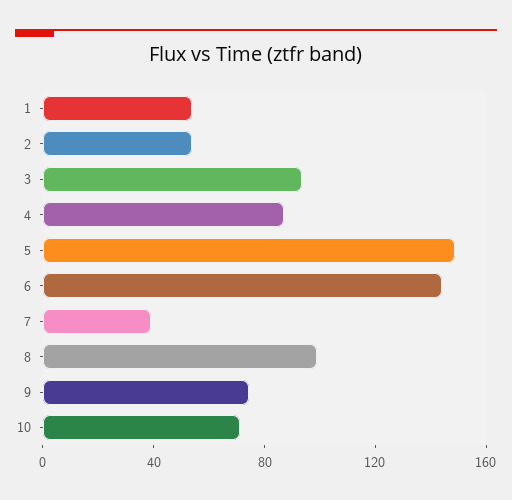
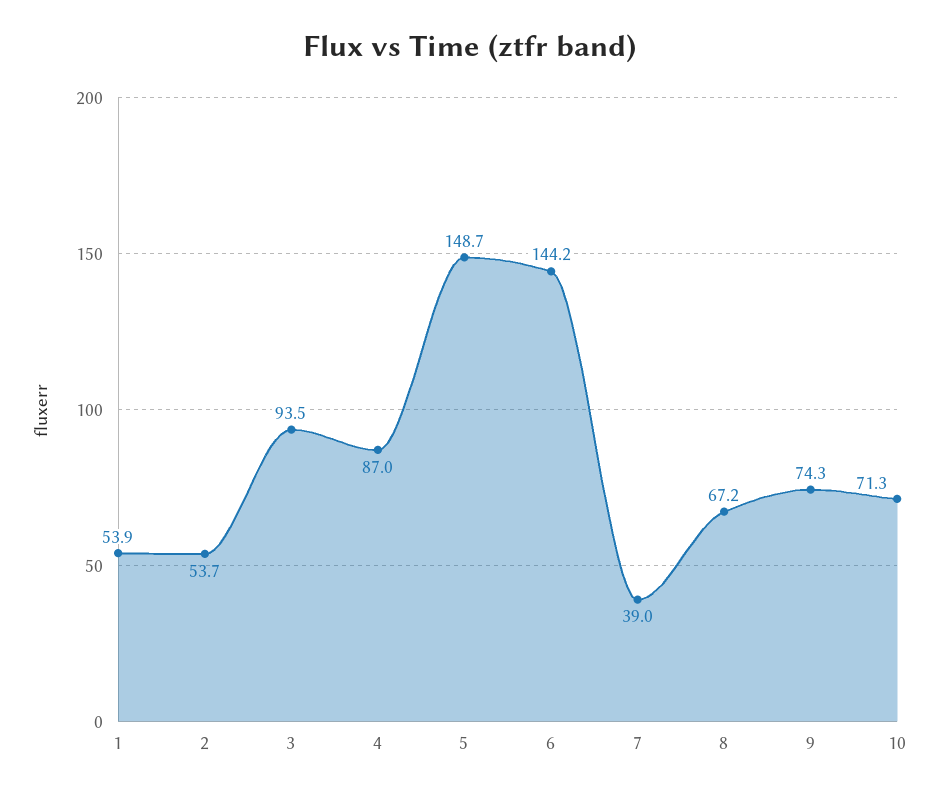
  {
    "1": 53.9,
    "2": 53.7,
    "3": 93.5,
    "4": 87,
    "5": 148.7,
    "6": 144.2,
    "7": 39,
-   "8": 100,
+   "8": 67.2,
    "9": 74.3,
    "10": 71.3
  }

